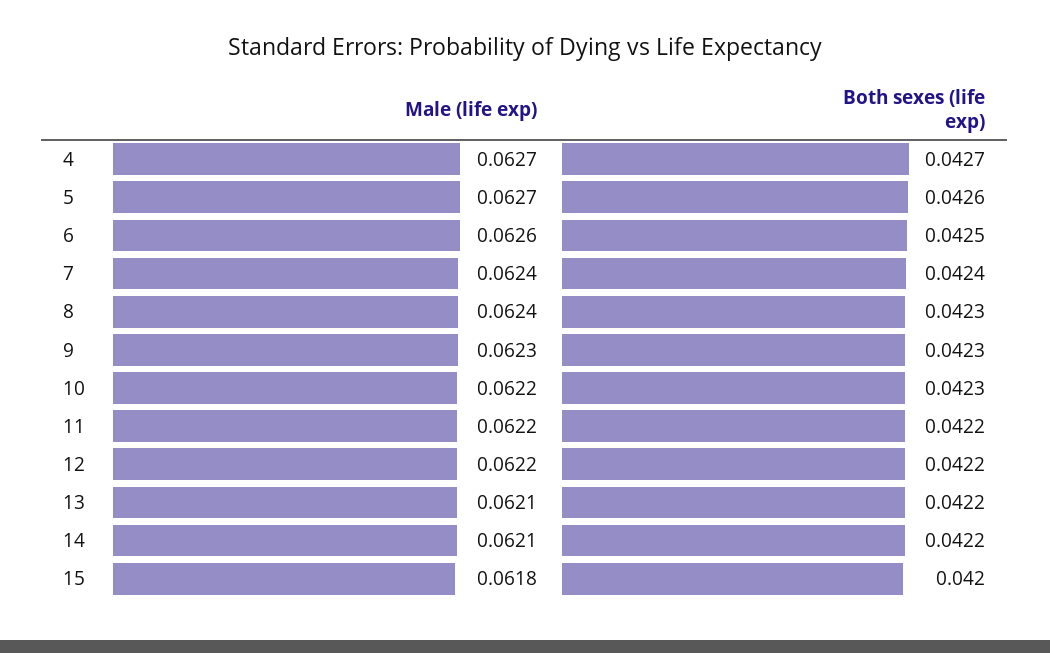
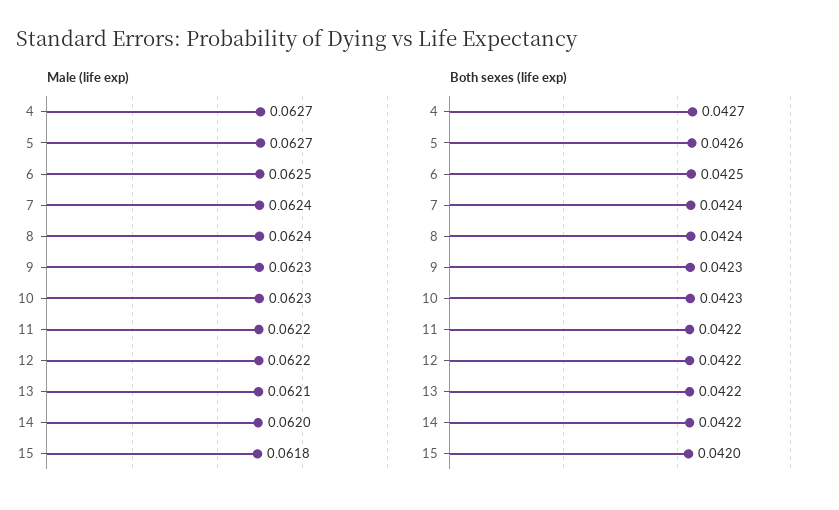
  {
    "Male (life exp)": {
      "4": 0.0627,
      "5": 0.0627,
-     "6": 0.0626,
+     "6": 0.0625,
      "7": 0.0624,
      "8": 0.0624,
      "9": 0.0623,
-     "10": 0.0622,
+     "10": 0.0623,
      "11": 0.0622,
      "12": 0.0622,
      "13": 0.0621,
-     "14": 0.0621,
+     "14": 0.062,
      "15": 0.0618
    },
    "Both sexes (life exp)": {
      "4": 0.0427,
      "5": 0.0426,
      "6": 0.0425,
      "7": 0.0424,
-     "8": 0.0423,
+     "8": 0.0424,
      "9": 0.0423,
      "10": 0.0423,
      "11": 0.0422,
      "12": 0.0422,
      "13": 0.0422,
      "14": 0.0422,
      "15": 0.042
    }
  }

